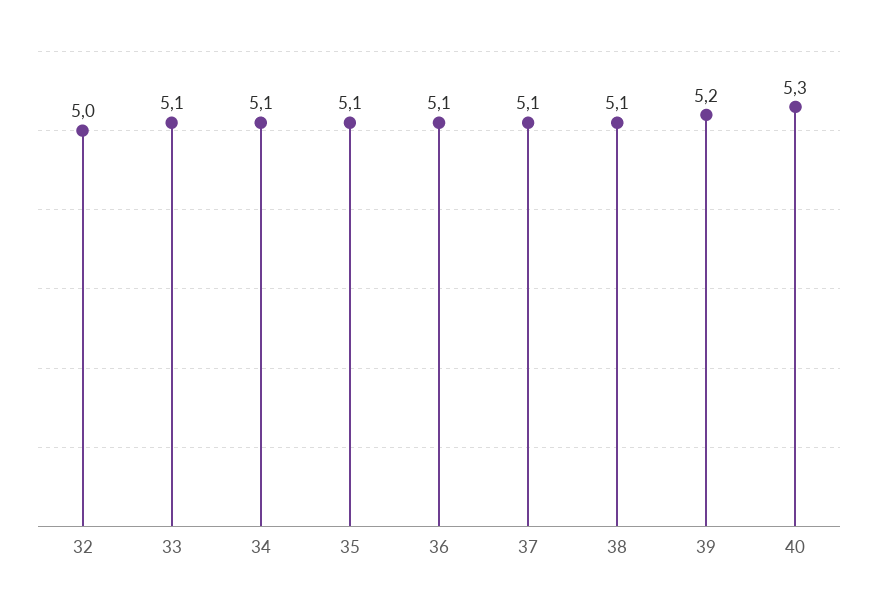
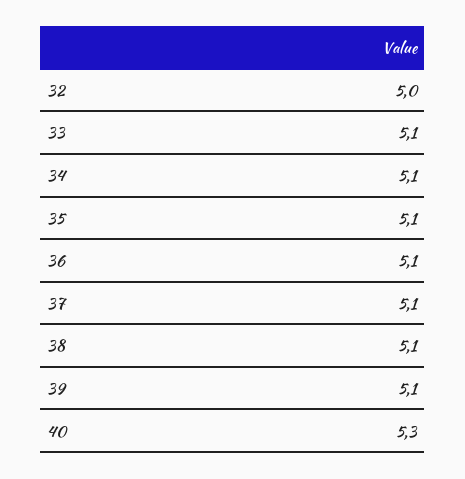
  {
    "32": 5,
    "33": 5.1,
    "34": 5.1,
    "35": 5.1,
    "36": 5.1,
    "37": 5.1,
    "38": 5.1,
-   "39": 5.2,
+   "39": 5.1,
    "40": 5.3
  }

